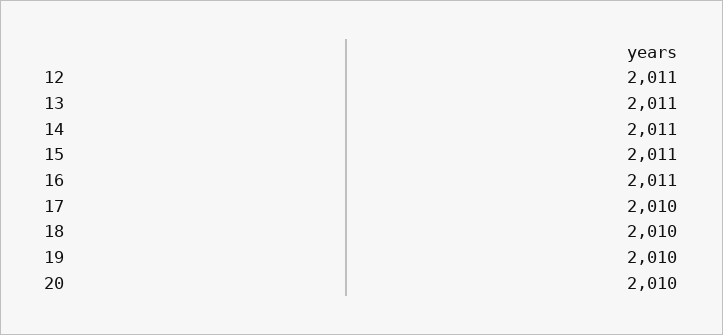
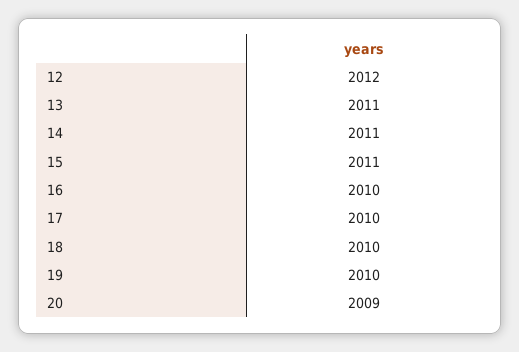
  {
-   "12": 2011,
+   "12": 2012,
    "13": 2011,
    "14": 2011,
    "15": 2011,
-   "16": 2011,
+   "16": 2010,
    "17": 2010,
    "18": 2010,
    "19": 2010,
-   "20": 2010
+   "20": 2009
  }

